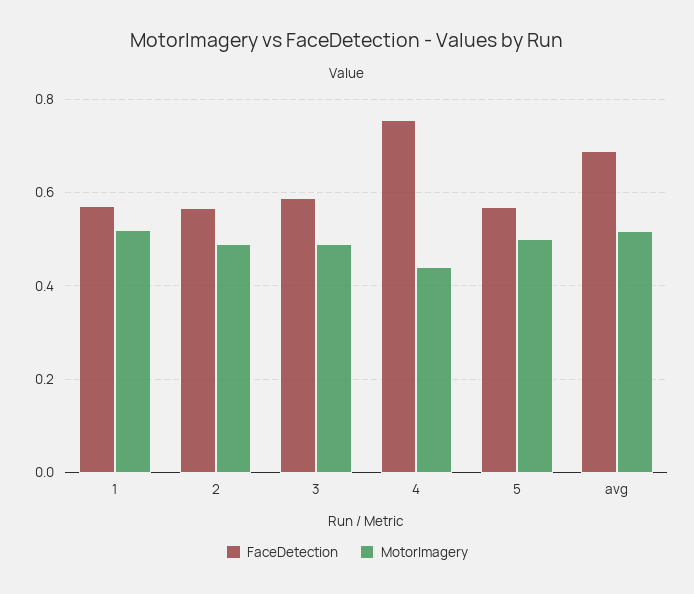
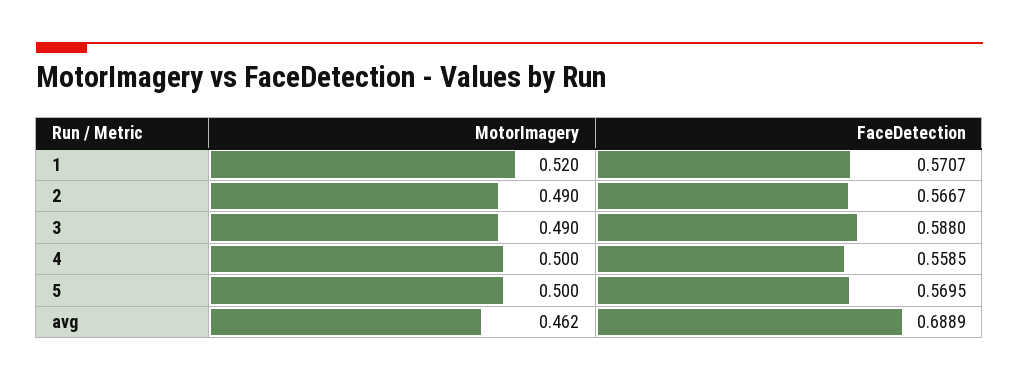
  {
    "FaceDetection": {
      "1": 0.5707,
      "2": 0.5667,
      "3": 0.588,
-     "4": 0.76,
+     "4": 0.5585,
      "5": 0.5695,
      "avg": 0.6889
    },
    "MotorImagery": {
      "1": 0.52,
      "2": 0.49,
      "3": 0.49,
-     "4": 0.44,
+     "4": 0.5,
      "5": 0.5,
-     "avg": 0.52
+     "avg": 0.462
    }
  }

